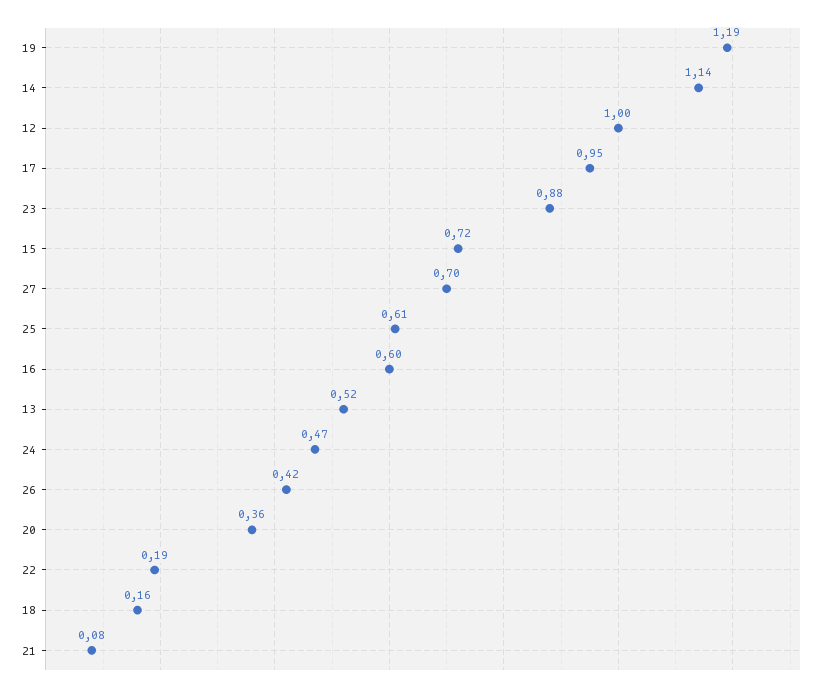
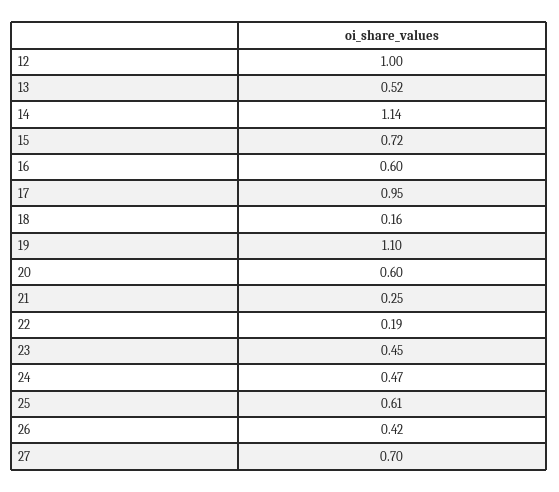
  {
-   "19": 1.19,
+   "19": 1.1,
    "14": 1.14,
    "12": 1,
    "17": 0.95,
-   "23": 0.88,
+   "23": 0.45,
    "15": 0.72,
    "27": 0.7,
    "25": 0.61,
    "16": 0.6,
    "13": 0.52,
    "24": 0.47,
    "26": 0.42,
-   "20": 0.36,
+   "20": 0.6,
    "22": 0.19,
    "18": 0.16,
-   "21": 0.08
+   "21": 0.25
  }

